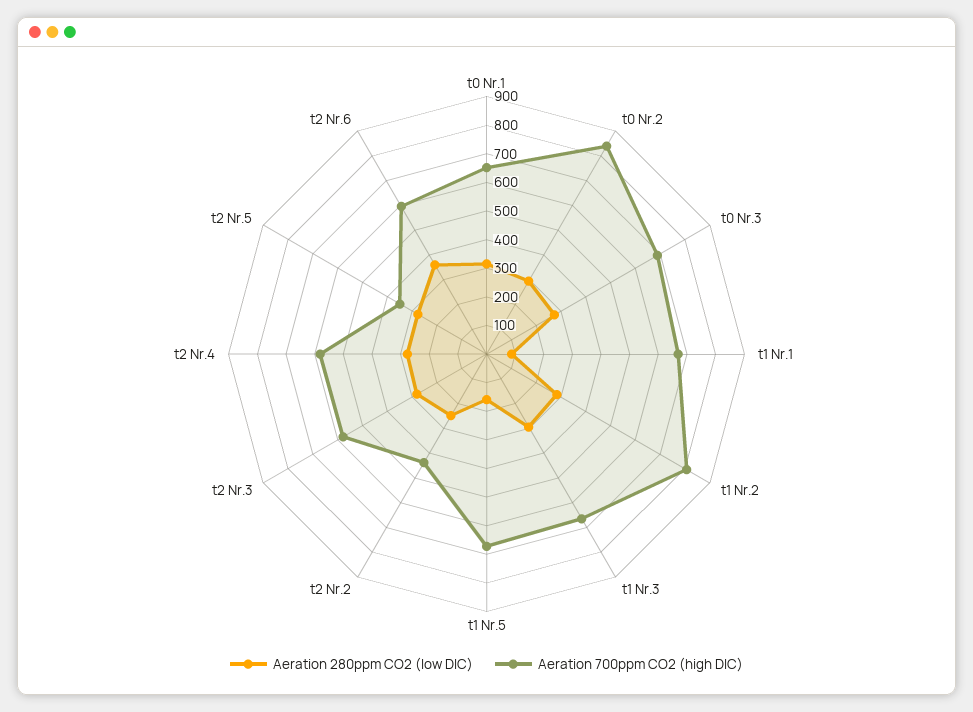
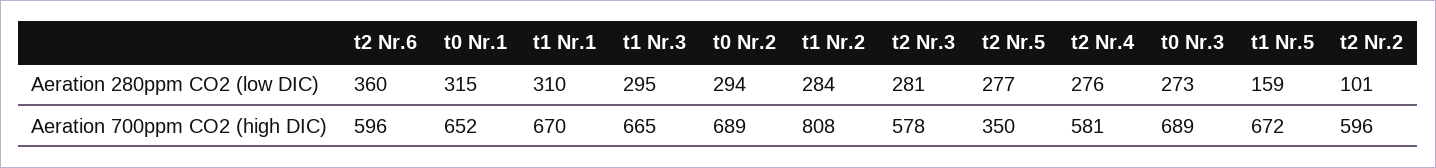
  {
    "Aeration 280ppm CO2 (low DIC)": {
      "t0 Nr.1": 315,
      "t0 Nr.2": 294,
      "t0 Nr.3": 273,
-     "t1 Nr.1": 100,
+     "t1 Nr.1": 310,
      "t1 Nr.2": 284,
      "t1 Nr.3": 295,
      "t1 Nr.5": 159,
-     "t2 Nr.2": 250,
+     "t2 Nr.2": 101,
      "t2 Nr.3": 281,
      "t2 Nr.4": 276,
      "t2 Nr.5": 277,
      "t2 Nr.6": 360
    },
    "Aeration 700ppm CO2 (high DIC)": {
      "t0 Nr.1": 652,
-     "t0 Nr.2": 850,
+     "t0 Nr.2": 689,
      "t0 Nr.3": 689,
      "t1 Nr.1": 670,
      "t1 Nr.2": 808,
      "t1 Nr.3": 665,
      "t1 Nr.5": 672,
-     "t2 Nr.2": 450,
+     "t2 Nr.2": 596,
      "t2 Nr.3": 578,
      "t2 Nr.4": 581,
      "t2 Nr.5": 350,
      "t2 Nr.6": 596
    }
  }

